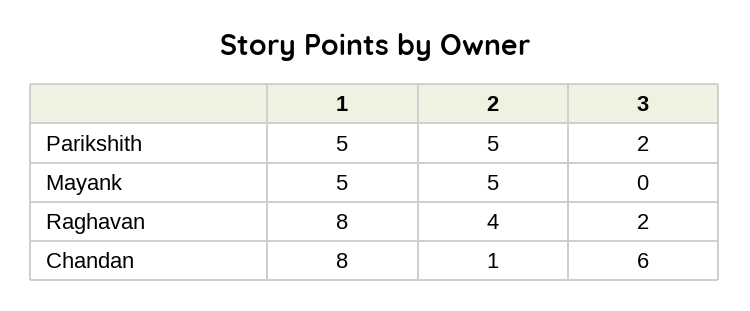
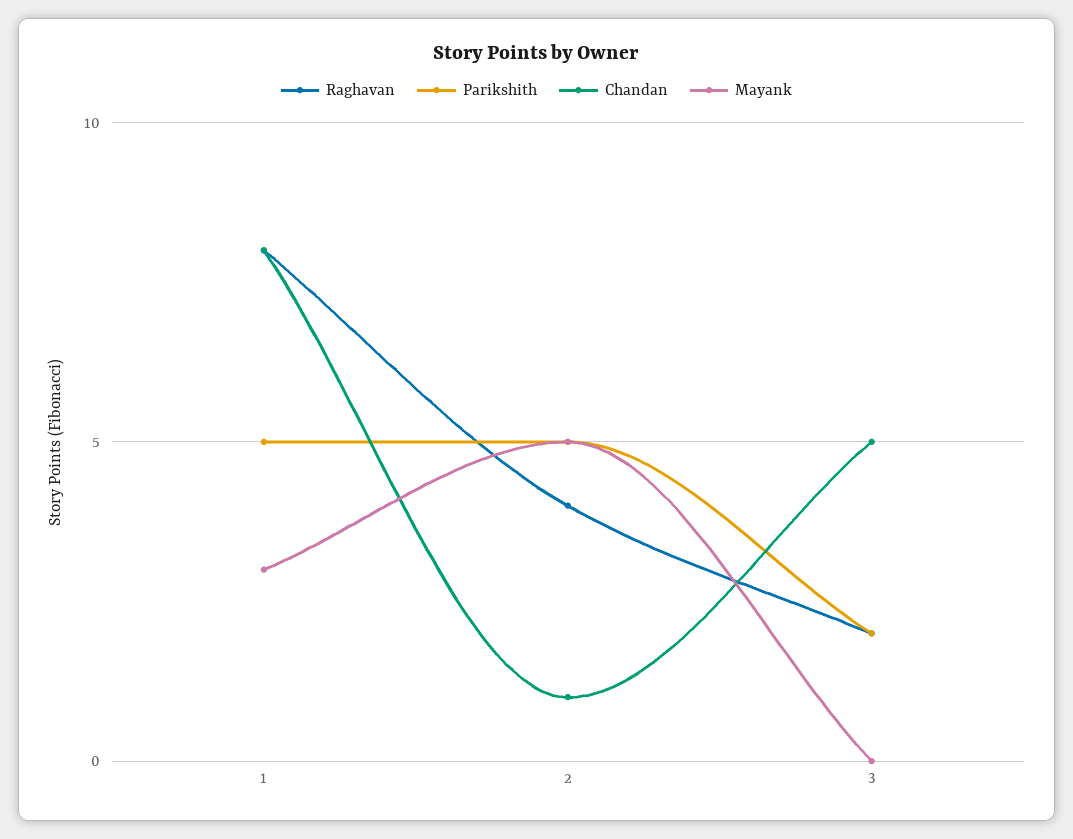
  {
    "Parikshith": {
      "1": 5,
      "2": 5,
      "3": 2
    },
    "Mayank": {
-     "1": 5,
+     "1": 3,
      "2": 5,
      "3": 0
    },
    "Raghavan": {
      "1": 8,
      "2": 4,
      "3": 2
    },
    "Chandan": {
      "1": 8,
      "2": 1,
-     "3": 6
+     "3": 5
    }
  }

